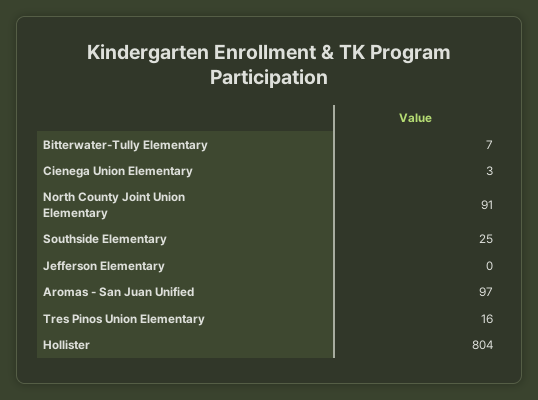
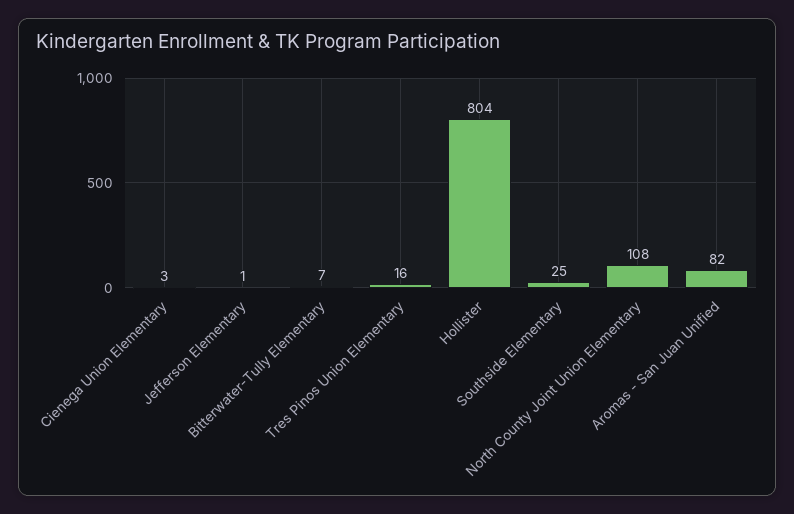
  {
    "Bitterwater-Tully Elementary": 7,
    "Cienega Union Elementary": 3,
-   "North County Joint Union Elementary": 91,
+   "North County Joint Union Elementary": 108,
    "Southside Elementary": 25,
-   "Jefferson Elementary": 0,
+   "Jefferson Elementary": 1,
-   "Aromas - San Juan Unified": 97,
+   "Aromas - San Juan Unified": 82,
    "Tres Pinos Union Elementary": 16,
    "Hollister": 804
  }

